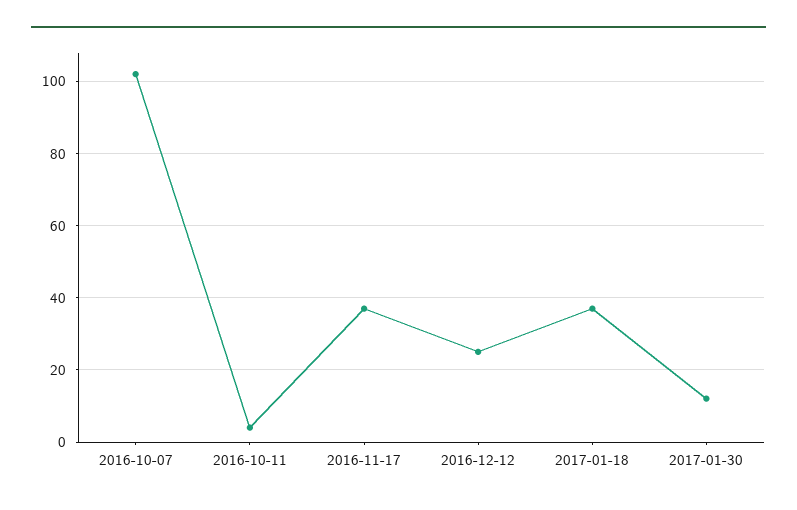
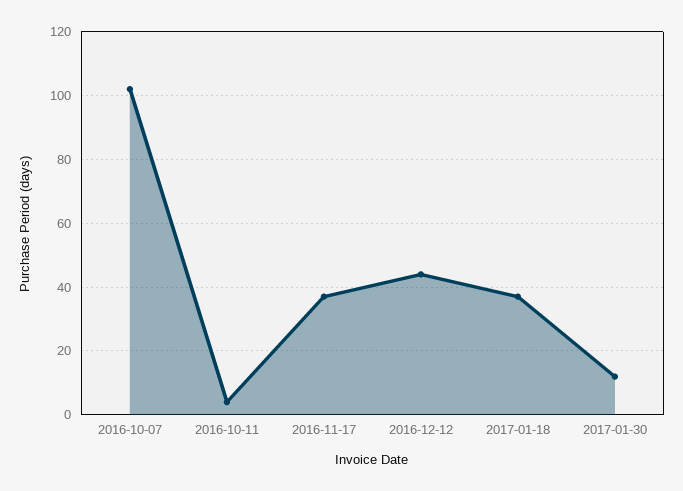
  {
    "2016-10-07": 100,
    "2016-10-11": 5,
    "2016-11-17": 35,
-   "2016-12-12": 25,
+   "2016-12-12": 45,
    "2017-01-18": 35,
    "2017-01-30": 10
  }

